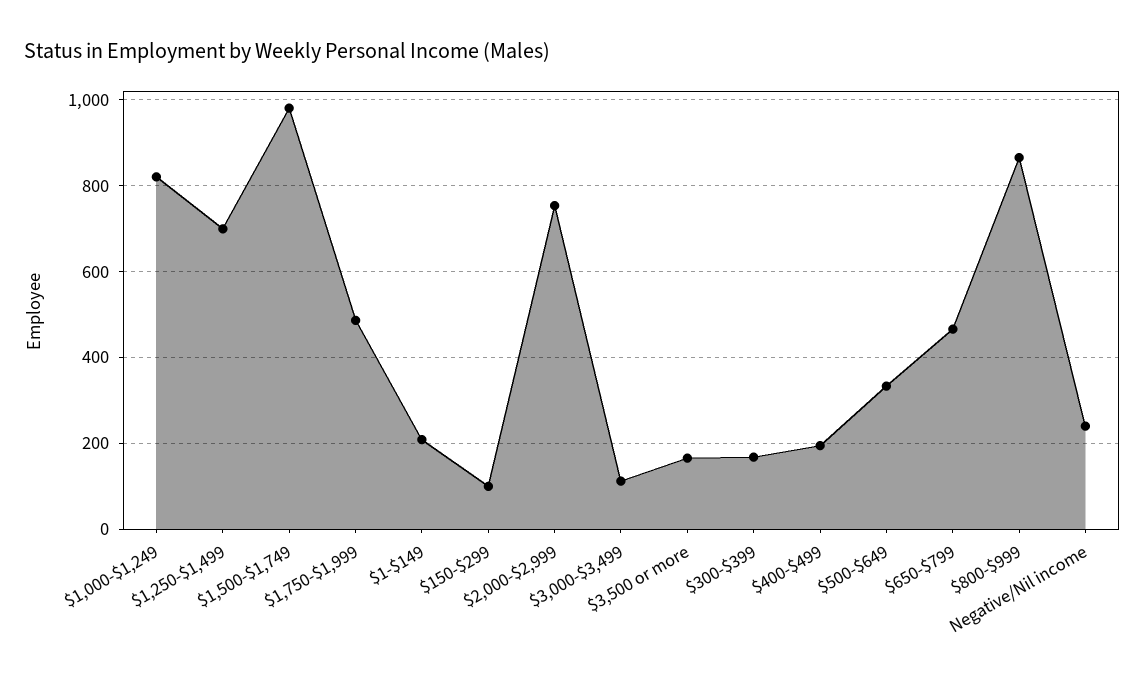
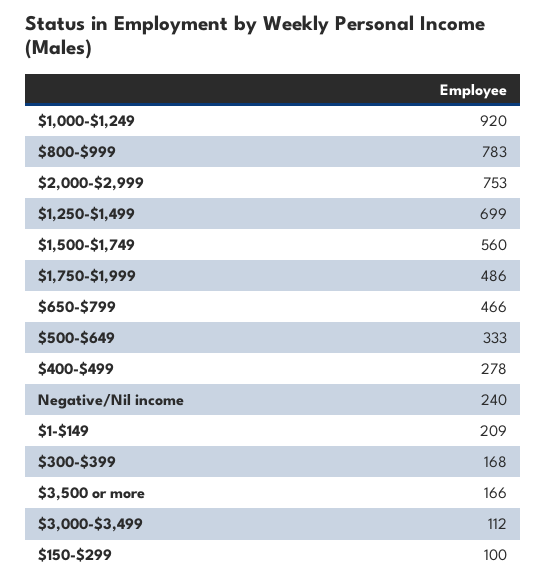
  {
-   "$1,000-$1,249": 820,
+   "$1,000-$1,249": 920,
    "$1,250-$1,499": 699,
-   "$1,500-$1,749": 980,
+   "$1,500-$1,749": 560,
    "$1,750-$1,999": 486,
    "$1-$149": 209,
    "$150-$299": 100,
    "$2,000-$2,999": 753,
    "$3,000-$3,499": 112,
    "$3,500 or more": 166,
    "$300-$399": 168,
-   "$400-$499": 200,
+   "$400-$499": 278,
    "$500-$649": 333,
    "$650-$799": 466,
-   "$800-$999": 860,
+   "$800-$999": 783,
    "Negative/Nil income": 240
  }

